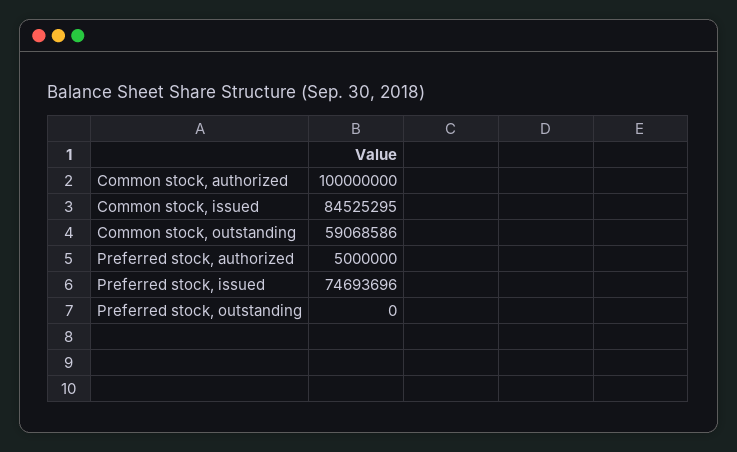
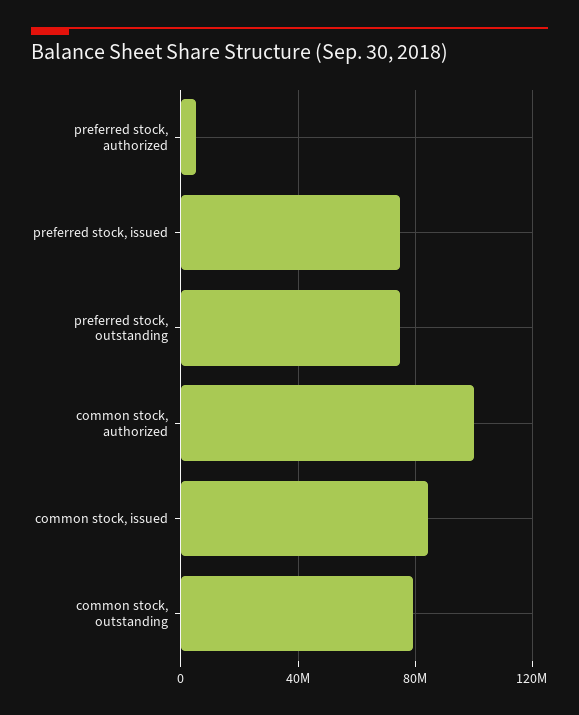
  {
    "Common stock, authorized": 100000000,
    "Common stock, issued": 84525295,
-   "Common stock, outstanding": 59068586,
+   "Common stock, outstanding": 80000000,
    "Preferred stock, authorized": 5000000,
    "Preferred stock, issued": 74693696,
-   "Preferred stock, outstanding": 0
+   "Preferred stock, outstanding": 75000000
  }

